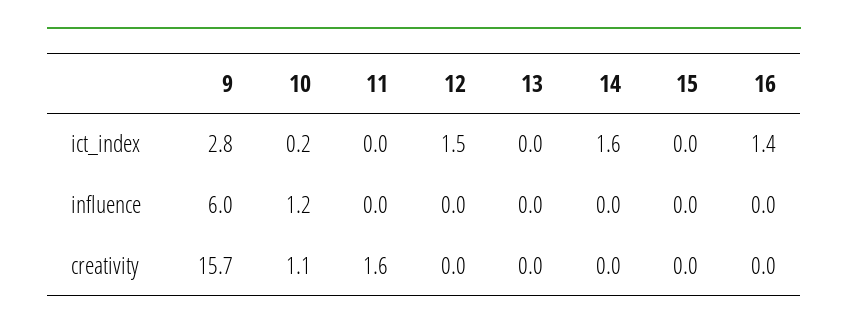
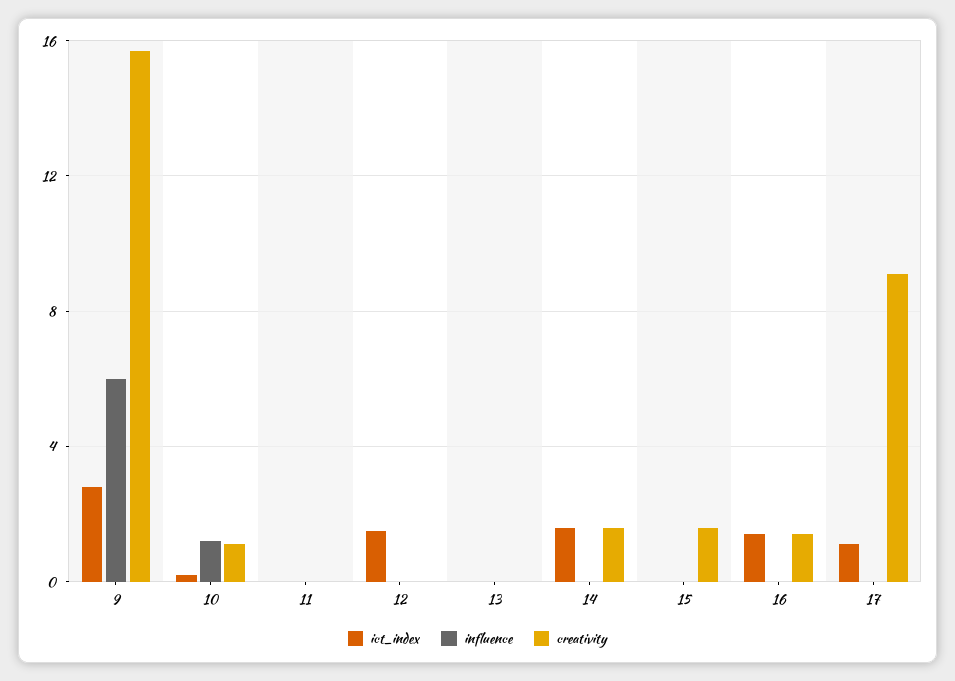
  {
    "ict_index": {
      "9": 2.8,
      "10": 0.2,
      "11": 0,
      "12": 1.5,
      "13": 0,
      "14": 1.6,
      "15": 0,
-     "16": 1.4
+     "16": 1.4,
+     "17": 1
    },
    "influence": {
      "9": 6,
      "10": 1.2,
      "11": 0,
      "12": 0,
      "13": 0,
      "14": 0,
      "15": 0,
-     "16": 0
+     "16": 0,
+     "17": 0
    },
    "creativity": {
      "9": 15.7,
      "10": 1.1,
-     "11": 1.6,
+     "11": 0,
      "12": 0,
      "13": 0,
-     "14": 0,
+     "14": 1.5,
-     "15": 0,
+     "15": 1.5,
-     "16": 0
+     "16": 1.5,
+     "17": 9
    }
  }

